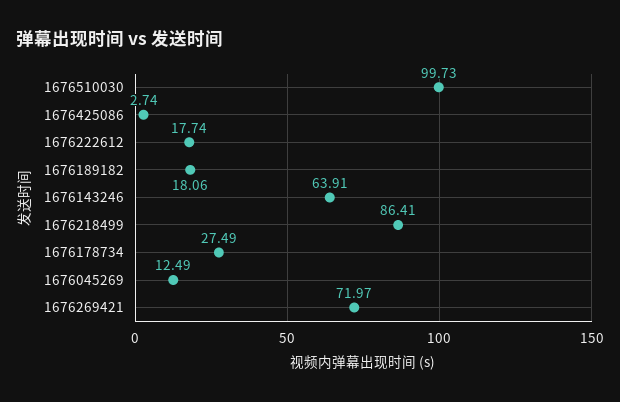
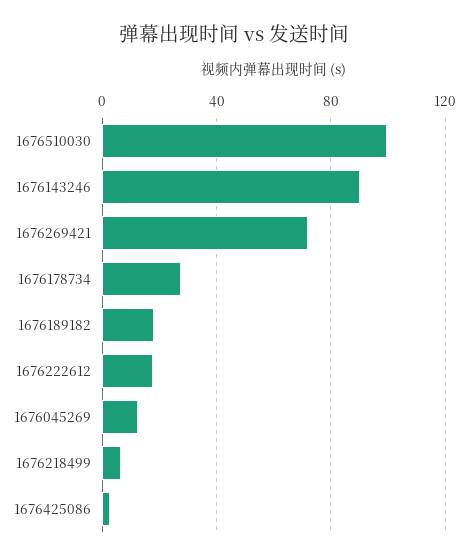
  {
    "1676510030": 99.73,
    "1676425086": 2.74,
    "1676222612": 17.74,
    "1676189182": 18.06,
-   "1676143246": 63.91,
+   "1676143246": 90,
-   "1676218499": 86.41,
+   "1676218499": 5,
    "1676178734": 27.49,
    "1676045269": 12.49,
    "1676269421": 71.97
  }

